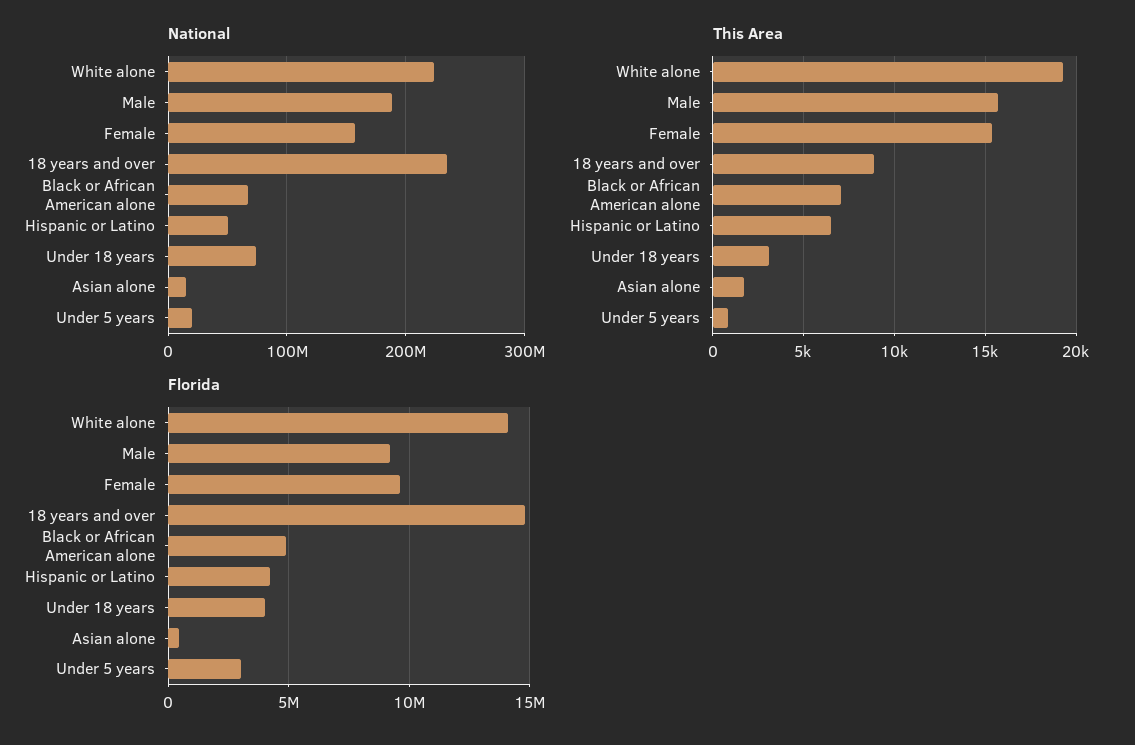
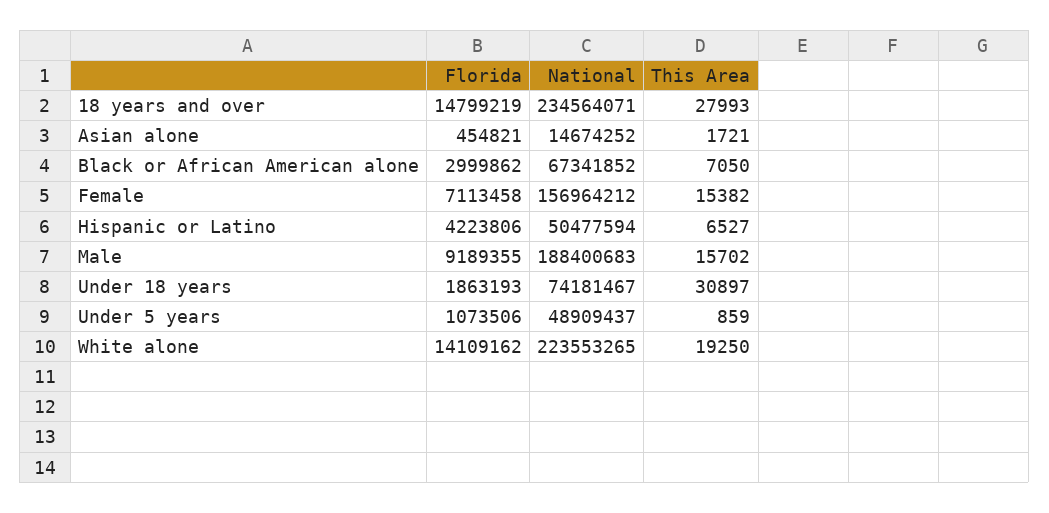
  {
    "National": {
      "White alone": 223553265,
      "Male": 188400683,
      "Female": 156964212,
      "18 years and over": 234564071,
      "Black or African American alone": 67341852,
      "Hispanic or Latino": 50477594,
      "Under 18 years": 74181467,
      "Asian alone": 14674252,
-     "Under 5 years": 20000000
+     "Under 5 years": 48909437
    },
    "This Area": {
      "White alone": 19250,
      "Male": 15702,
      "Female": 15382,
-     "18 years and over": 9000,
+     "18 years and over": 27993,
      "Black or African American alone": 7050,
      "Hispanic or Latino": 6527,
-     "Under 18 years": 3000,
+     "Under 18 years": 30897,
      "Asian alone": 1721,
      "Under 5 years": 859
    },
    "Florida": {
      "White alone": 14109162,
      "Male": 9189355,
-     "Female": 9500000,
+     "Female": 7113458,
      "18 years and over": 14799219,
-     "Black or African American alone": 5000000,
+     "Black or African American alone": 2999862,
      "Hispanic or Latino": 4223806,
-     "Under 18 years": 4000000,
+     "Under 18 years": 1863193,
      "Asian alone": 454821,
-     "Under 5 years": 3000000
+     "Under 5 years": 1073506
    }
  }

